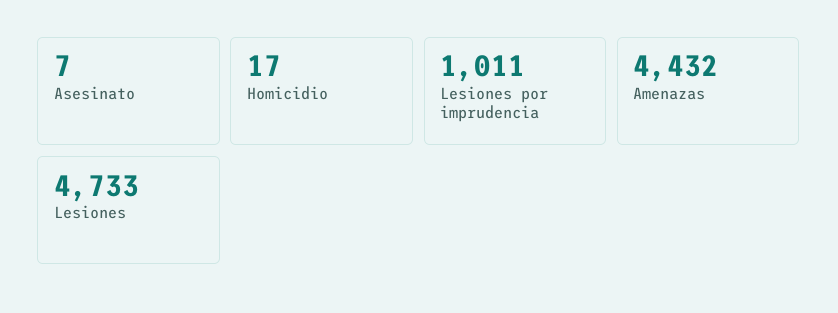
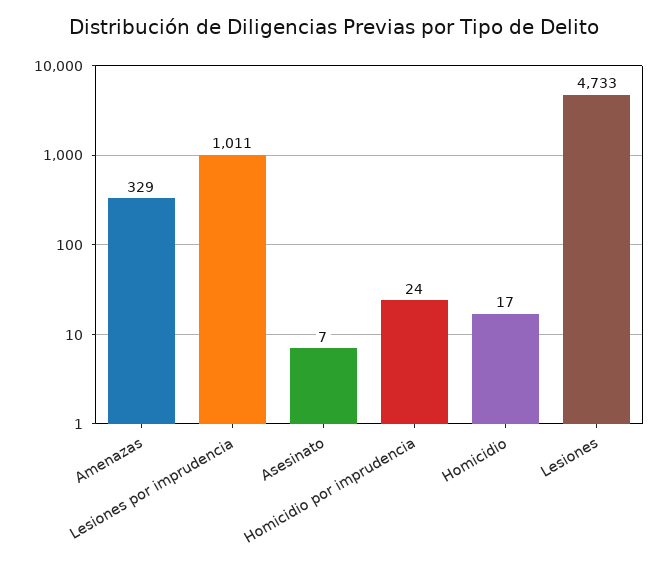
  {
    "Asesinato": 7,
    "Homicidio": 17,
    "Lesiones por imprudencia": 1011,
-   "Amenazas": 4432,
+   "Amenazas": 329,
-   "Lesiones": 4733
+   "Lesiones": 4733,
+   "Homicidio por imprudencia": 24
  }

